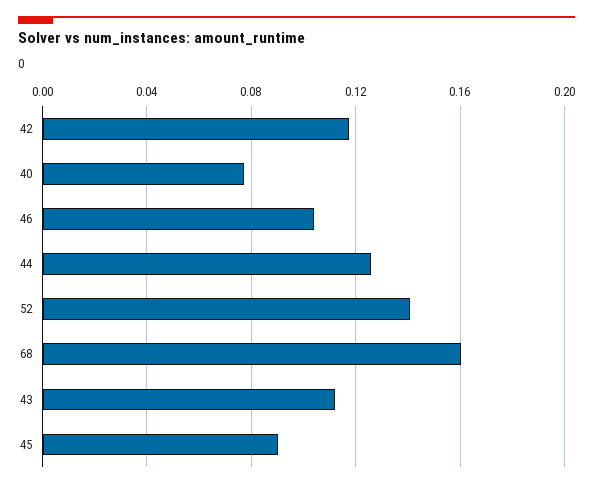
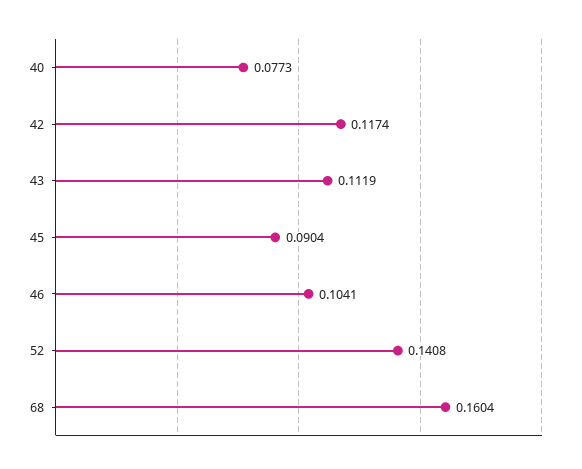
  {
    "42": 0.1174,
    "40": 0.0773,
    "46": 0.1041,
-   "44": 0.125,
    "52": 0.1408,
    "68": 0.1604,
    "43": 0.1119,
    "45": 0.0904
  }

